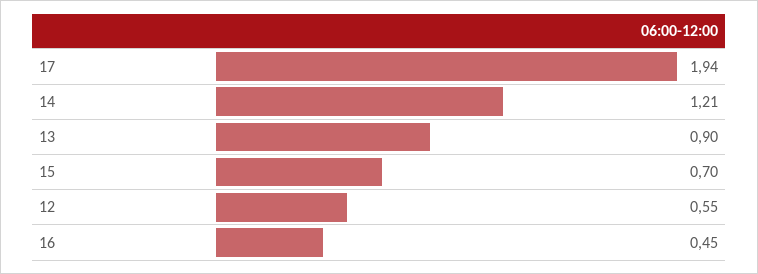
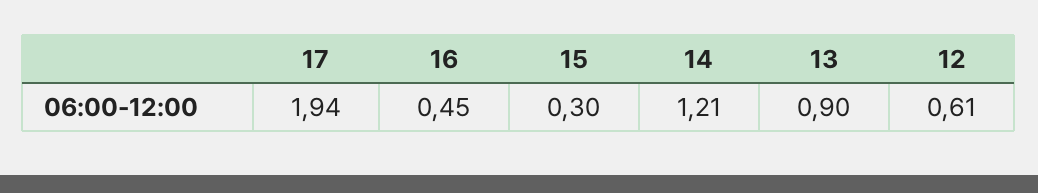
  {
    "17": 1.94,
    "14": 1.21,
    "13": 0.9,
-   "15": 0.7,
+   "15": 0.3,
-   "12": 0.55,
+   "12": 0.61,
    "16": 0.45
  }

